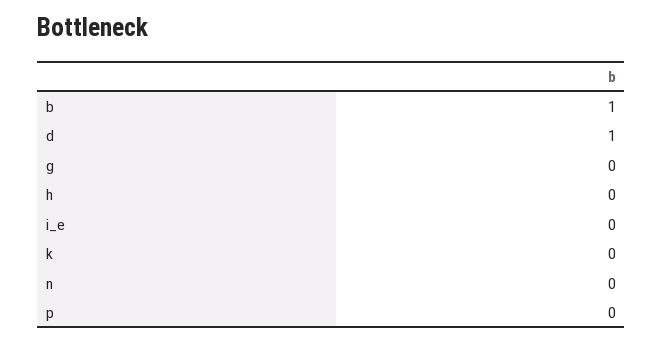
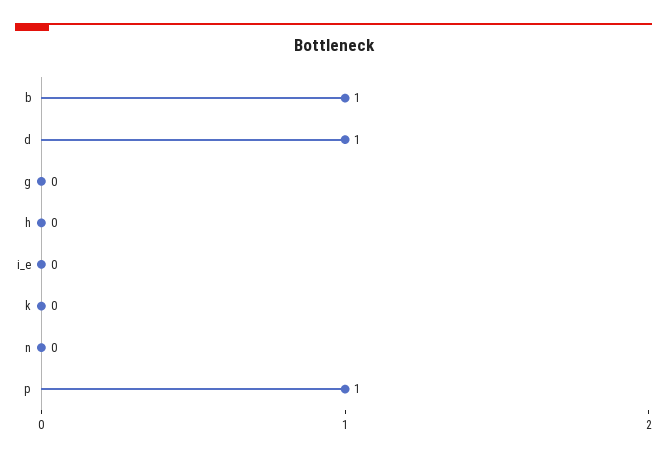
  {
    "b": 1,
    "d": 1,
    "g": 0,
    "h": 0,
    "i_e": 0,
    "k": 0,
    "n": 0,
-   "p": 0
+   "p": 1
  }

